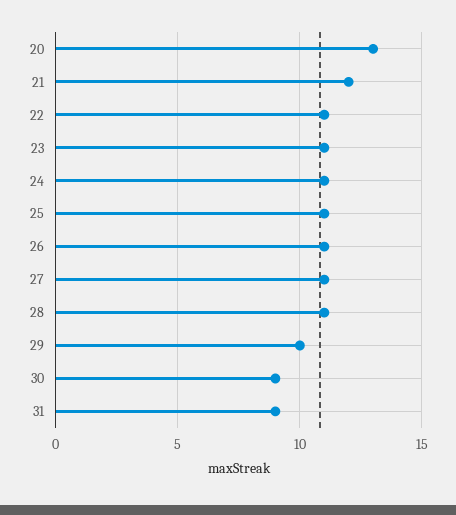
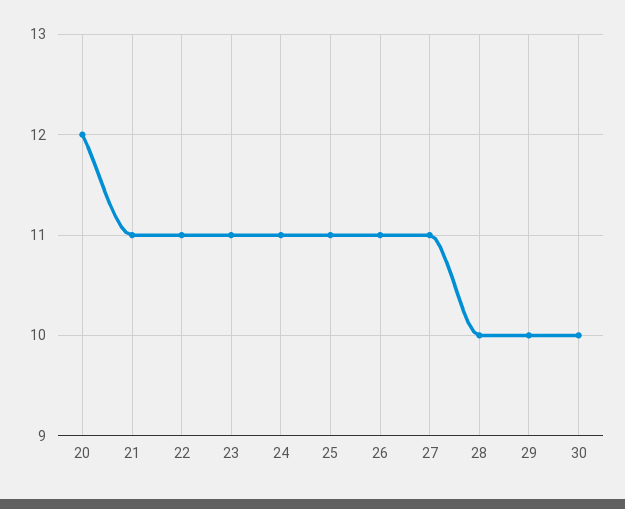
  {
-   "20": 13,
+   "20": 12,
-   "21": 12,
+   "21": 11,
    "22": 11,
    "23": 11,
    "24": 11,
    "25": 11,
    "26": 11,
    "27": 11,
-   "28": 11,
+   "28": 10,
    "29": 10,
-   "30": 9,
+   "30": 10
-   "31": 9
  }

